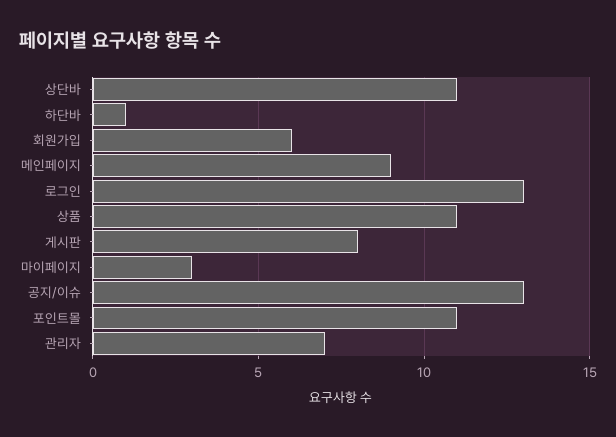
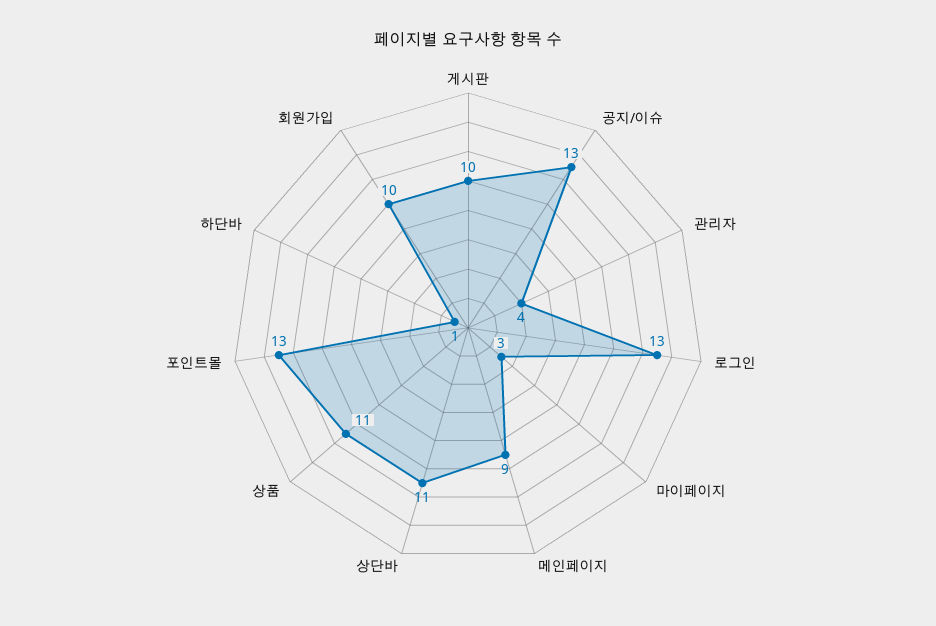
  {
    "상단바": 11,
    "하단바": 1,
-   "회원가입": 6,
+   "회원가입": 10,
    "메인페이지": 9,
    "로그인": 13,
    "상품": 11,
-   "게시판": 8,
+   "게시판": 10,
    "마이페이지": 3,
    "공지/이슈": 13,
-   "포인트몰": 11,
+   "포인트몰": 13,
-   "관리자": 7
+   "관리자": 4
  }

